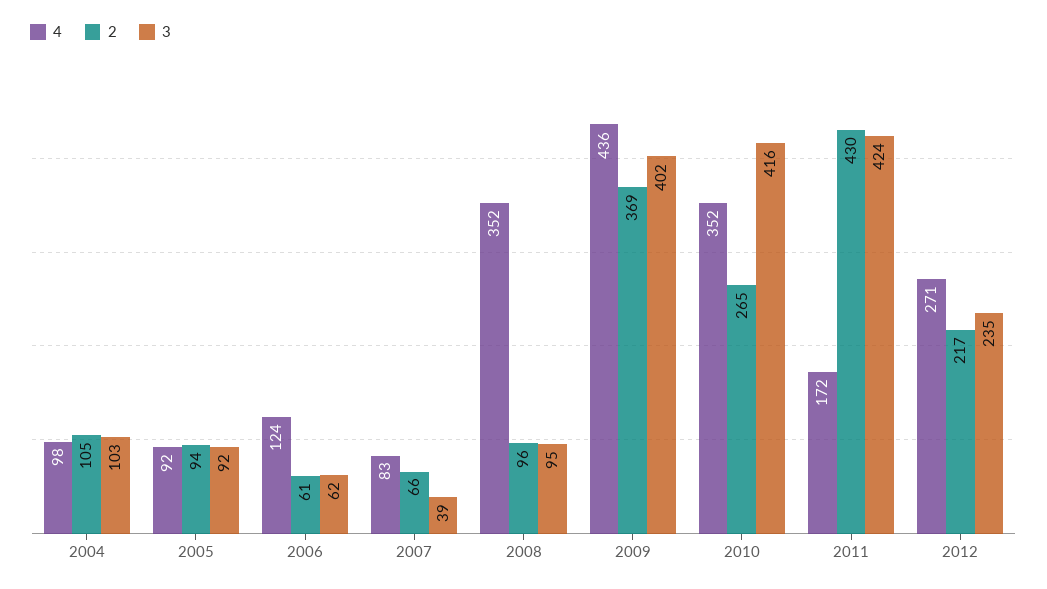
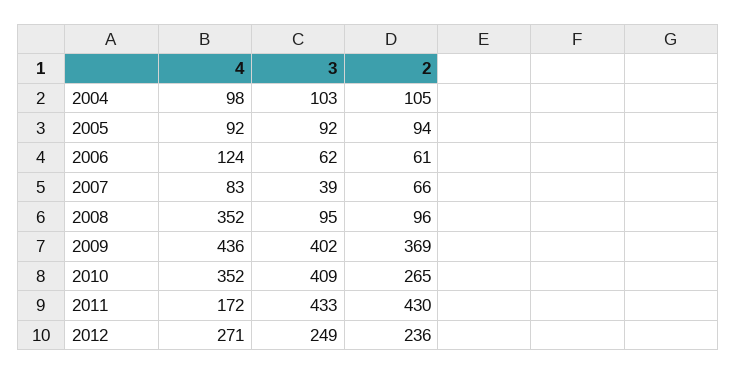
  {
    "4": {
      "2004": 98,
      "2005": 92,
      "2006": 124,
      "2007": 83,
      "2008": 352,
      "2009": 436,
      "2010": 352,
      "2011": 172,
      "2012": 271
    },
    "2": {
      "2004": 105,
      "2005": 94,
      "2006": 61,
      "2007": 66,
      "2008": 96,
      "2009": 369,
      "2010": 265,
      "2011": 430,
-     "2012": 217
+     "2012": 236
    },
    "3": {
      "2004": 103,
      "2005": 92,
      "2006": 62,
      "2007": 39,
      "2008": 95,
      "2009": 402,
-     "2010": 416,
+     "2010": 409,
-     "2011": 424,
+     "2011": 433,
-     "2012": 235
+     "2012": 249
    }
  }

